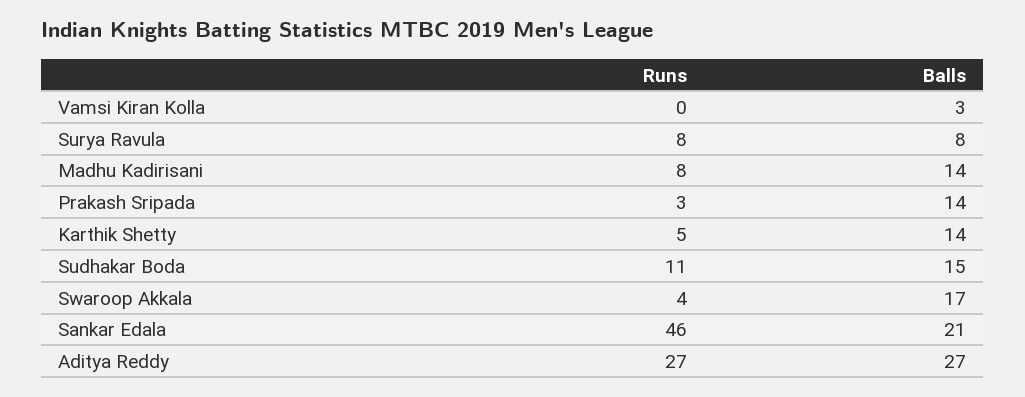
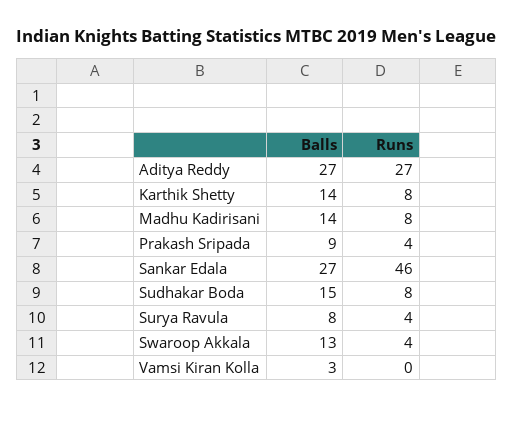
  {
    "Runs": {
      "Vamsi Kiran Kolla": 0,
-     "Surya Ravula": 8,
+     "Surya Ravula": 4,
      "Madhu Kadirisani": 8,
-     "Prakash Sripada": 3,
+     "Prakash Sripada": 4,
-     "Karthik Shetty": 5,
+     "Karthik Shetty": 8,
-     "Sudhakar Boda": 11,
+     "Sudhakar Boda": 8,
      "Swaroop Akkala": 4,
      "Sankar Edala": 46,
      "Aditya Reddy": 27
    },
    "Balls": {
      "Vamsi Kiran Kolla": 3,
      "Surya Ravula": 8,
      "Madhu Kadirisani": 14,
-     "Prakash Sripada": 14,
+     "Prakash Sripada": 9,
      "Karthik Shetty": 14,
      "Sudhakar Boda": 15,
-     "Swaroop Akkala": 17,
+     "Swaroop Akkala": 13,
-     "Sankar Edala": 21,
+     "Sankar Edala": 27,
      "Aditya Reddy": 27
    }
  }

